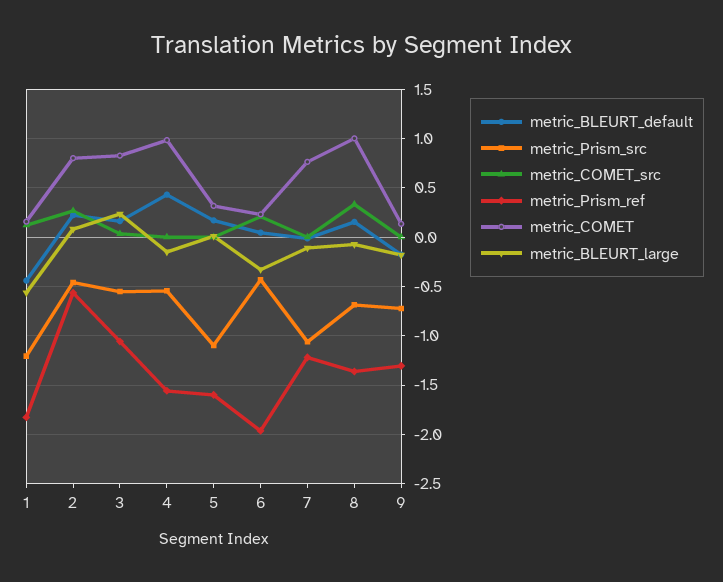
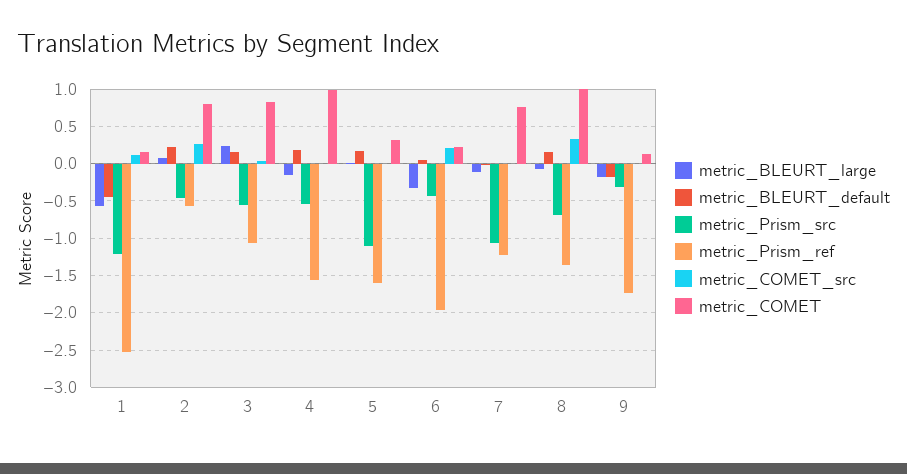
  {
    "metric_BLEURT_default": {
      "1": -0.4,
      "2": 0.2,
      "3": 0.2,
-     "4": 0.4,
+     "4": 0.2,
      "5": 0.2,
      "6": 0,
      "7": 0,
      "8": 0.2,
      "9": -0.2
    },
    "metric_Prism_src": {
      "1": -1.2,
      "2": -0.5,
      "3": -0.6,
      "4": -0.5,
      "5": -1.1,
      "6": -0.4,
      "7": -1.1,
      "8": -0.7,
-     "9": -0.7
+     "9": -0.3
    },
    "metric_COMET_src": {
      "1": 0.1,
      "2": 0.3,
      "3": 0,
      "4": 0,
      "5": 0,
      "6": 0.2,
      "7": 0,
      "8": 0.3,
      "9": 0
    },
    "metric_Prism_ref": {
-     "1": -1.8,
+     "1": -2.5,
      "2": -0.6,
      "3": -1.1,
      "4": -1.6,
      "5": -1.6,
      "6": -2,
      "7": -1.2,
      "8": -1.4,
-     "9": -1.3
+     "9": -1.7
    },
    "metric_COMET": {
      "1": 0.2,
      "2": 0.8,
      "3": 0.8,
      "4": 1,
      "5": 0.3,
      "6": 0.2,
      "7": 0.8,
      "8": 1,
      "9": 0.1
    },
    "metric_BLEURT_large": {
      "1": -0.6,
      "2": 0.1,
      "3": 0.2,
      "4": -0.2,
      "5": 0,
      "6": -0.3,
      "7": -0.1,
      "8": -0.1,
      "9": -0.2
    }
  }

